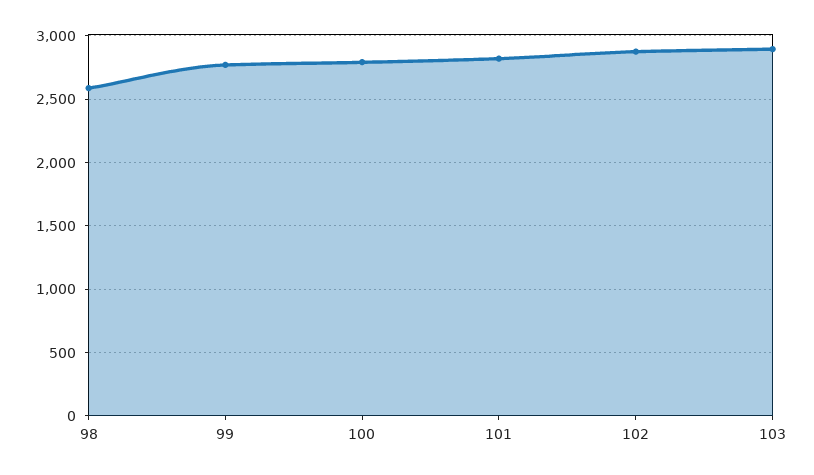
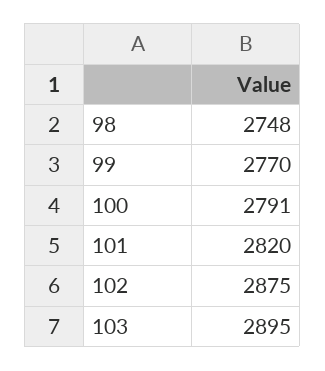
  {
-   "98": 2600,
+   "98": 2748,
    "99": 2770,
    "100": 2791,
    "101": 2820,
    "102": 2875,
    "103": 2895
  }

